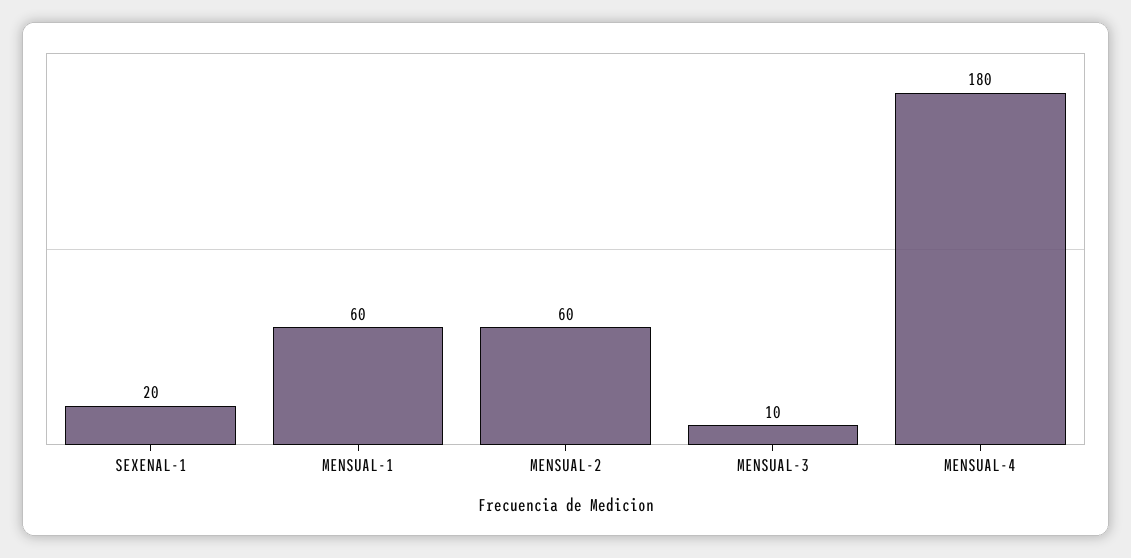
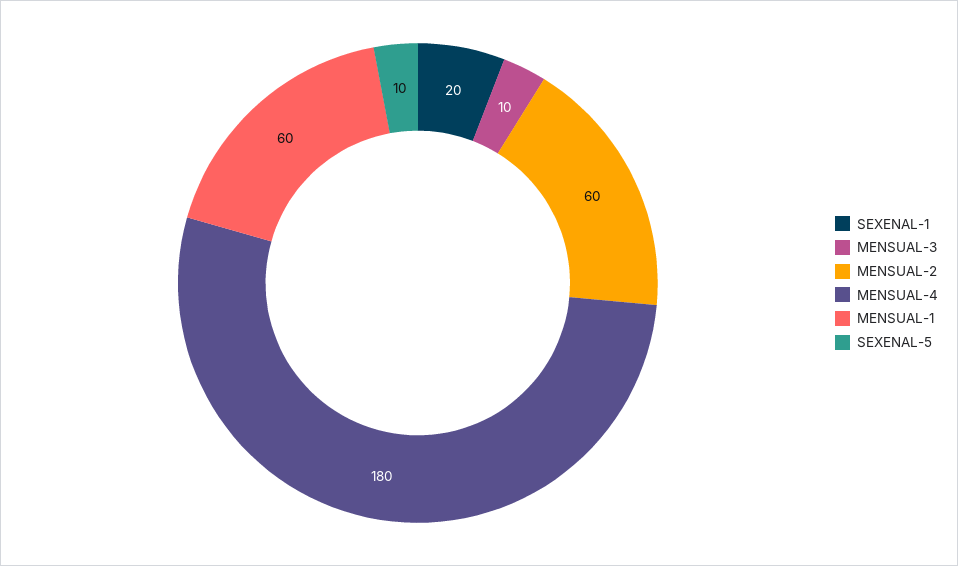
  {
    "SEXENAL-1": 20,
    "MENSUAL-1": 60,
    "MENSUAL-2": 60,
    "MENSUAL-3": 10,
-   "MENSUAL-4": 180
+   "MENSUAL-4": 180,
+   "SEXENAL-5": 10
  }

